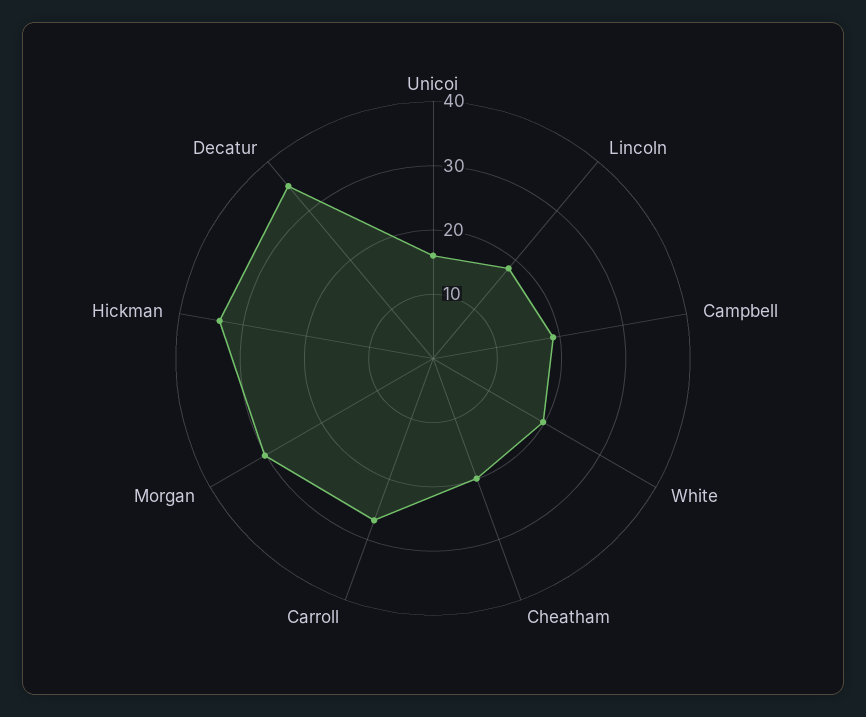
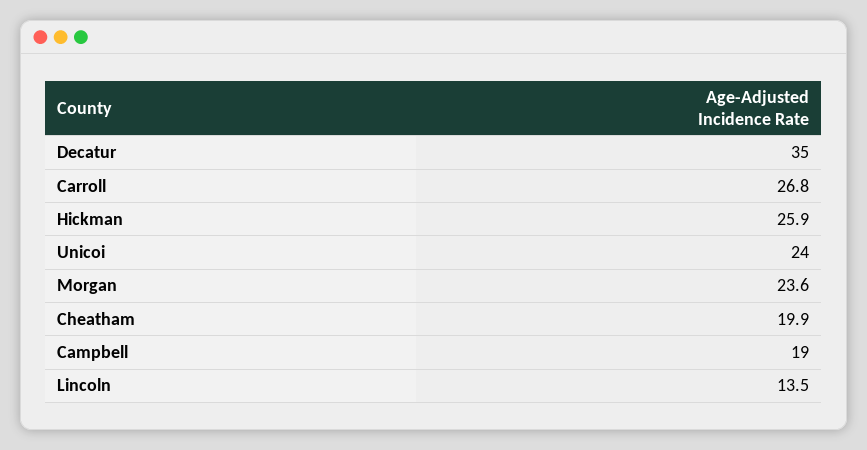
  {
-   "Unicoi": 16,
+   "Unicoi": 24,
-   "Lincoln": 18,
+   "Lincoln": 13.5,
    "Campbell": 19,
-   "White": 20,
    "Cheatham": 19.9,
    "Carroll": 26.8,
-   "Morgan": 30,
+   "Morgan": 23.6,
-   "Hickman": 34,
+   "Hickman": 25.9,
    "Decatur": 35
  }

